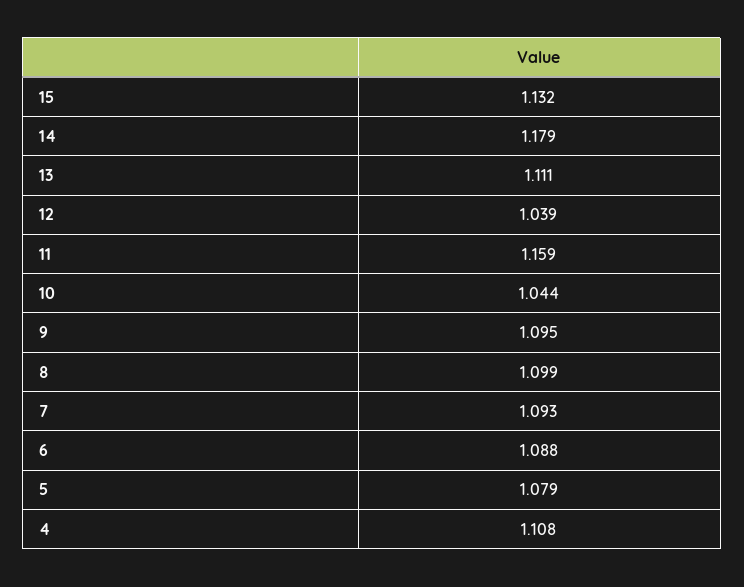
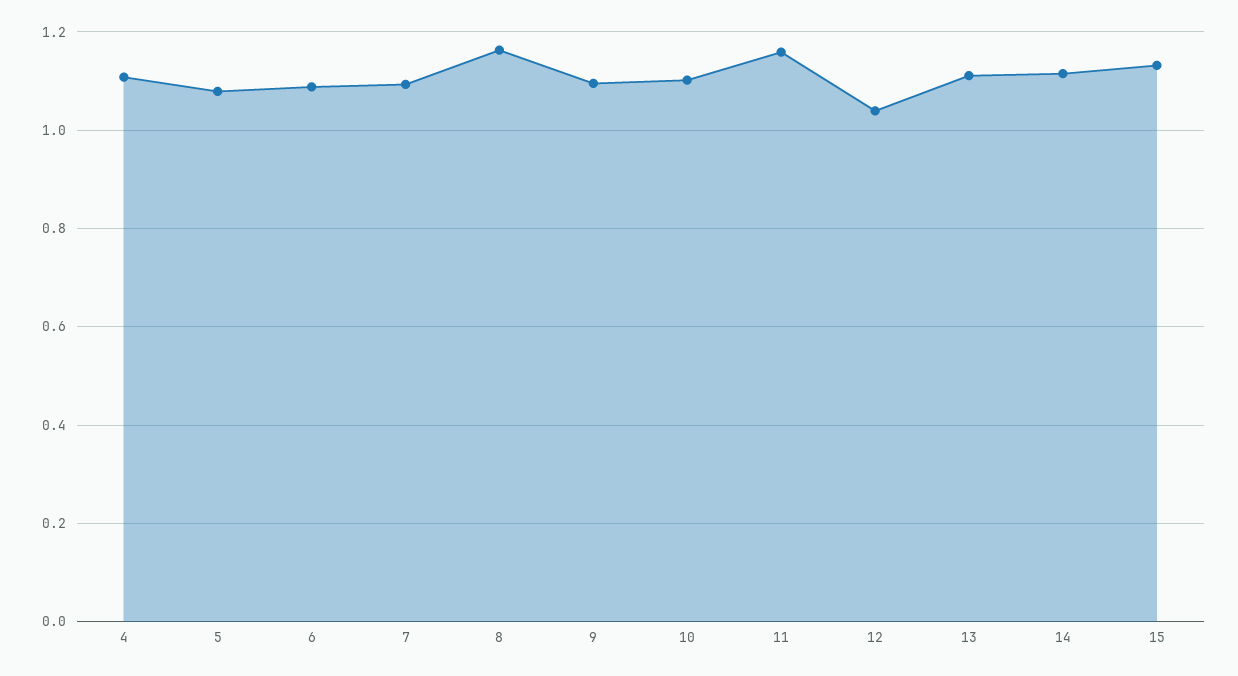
  {
    "15": 1.132,
-   "14": 1.179,
+   "14": 1.12,
    "13": 1.111,
    "12": 1.039,
    "11": 1.159,
-   "10": 1.044,
+   "10": 1.1,
    "9": 1.095,
-   "8": 1.099,
+   "8": 1.16,
    "7": 1.093,
    "6": 1.088,
    "5": 1.079,
    "4": 1.108
  }

